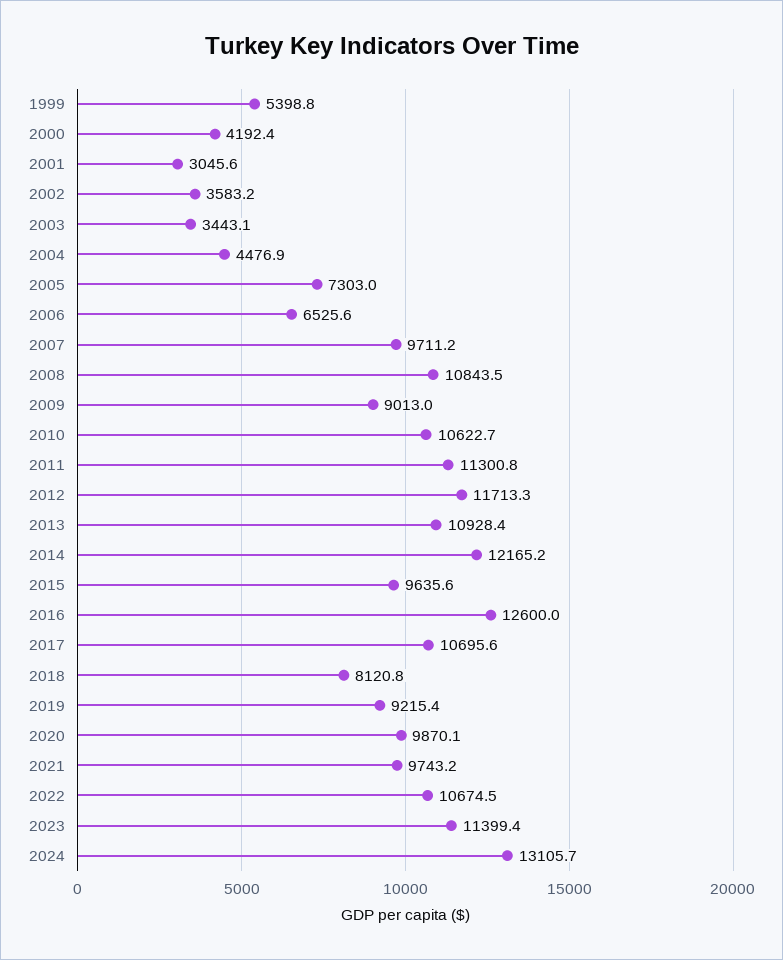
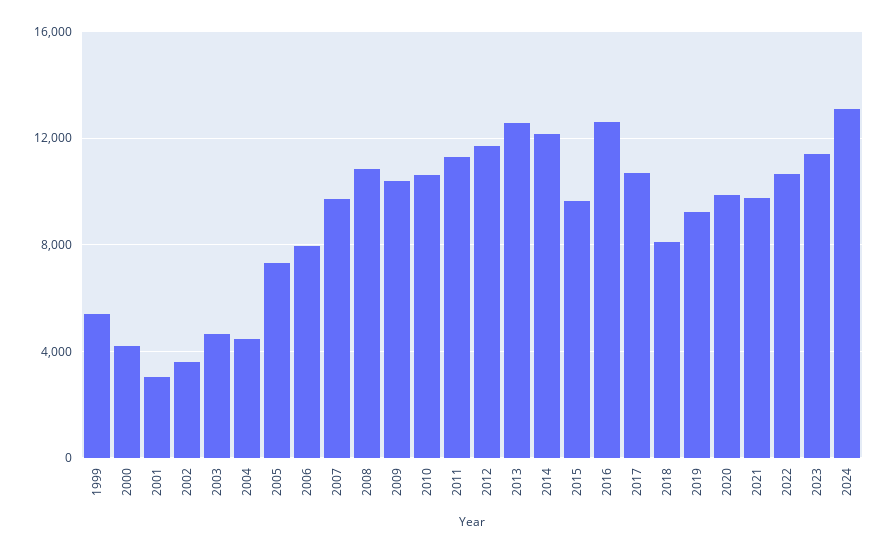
  {
    "1999": 5398.8,
    "2000": 4192.4,
    "2001": 3045.6,
    "2002": 3583.2,
-   "2003": 3443.1,
+   "2003": 4500,
    "2004": 4476.9,
    "2005": 7303,
-   "2006": 6525.6,
+   "2006": 8000,
    "2007": 9711.2,
    "2008": 10843.5,
-   "2009": 9013,
+   "2009": 10500,
    "2010": 10622.7,
    "2011": 11300.8,
    "2012": 11713.3,
-   "2013": 10928.4,
+   "2013": 12500,
    "2014": 12165.2,
    "2015": 9635.6,
    "2016": 12600,
    "2017": 10695.6,
    "2018": 8120.8,
    "2019": 9215.4,
    "2020": 9870.1,
    "2021": 9743.2,
    "2022": 10674.5,
    "2023": 11399.4,
    "2024": 13105.7
  }

